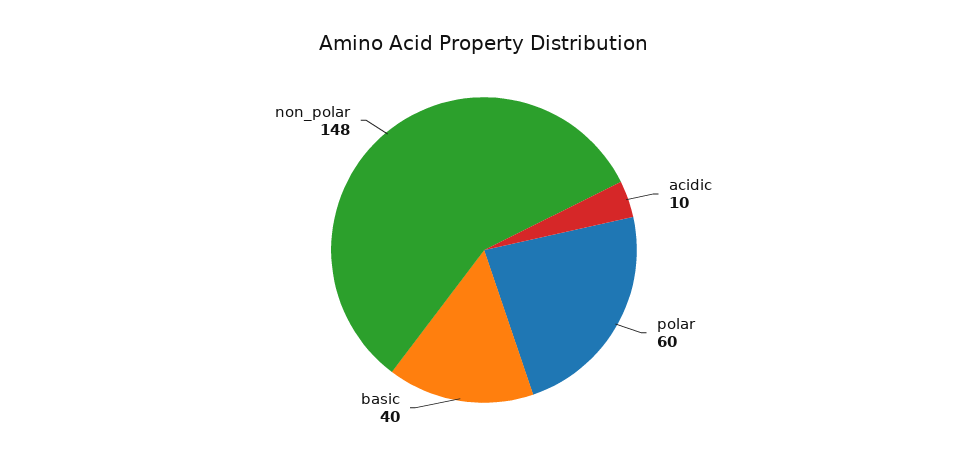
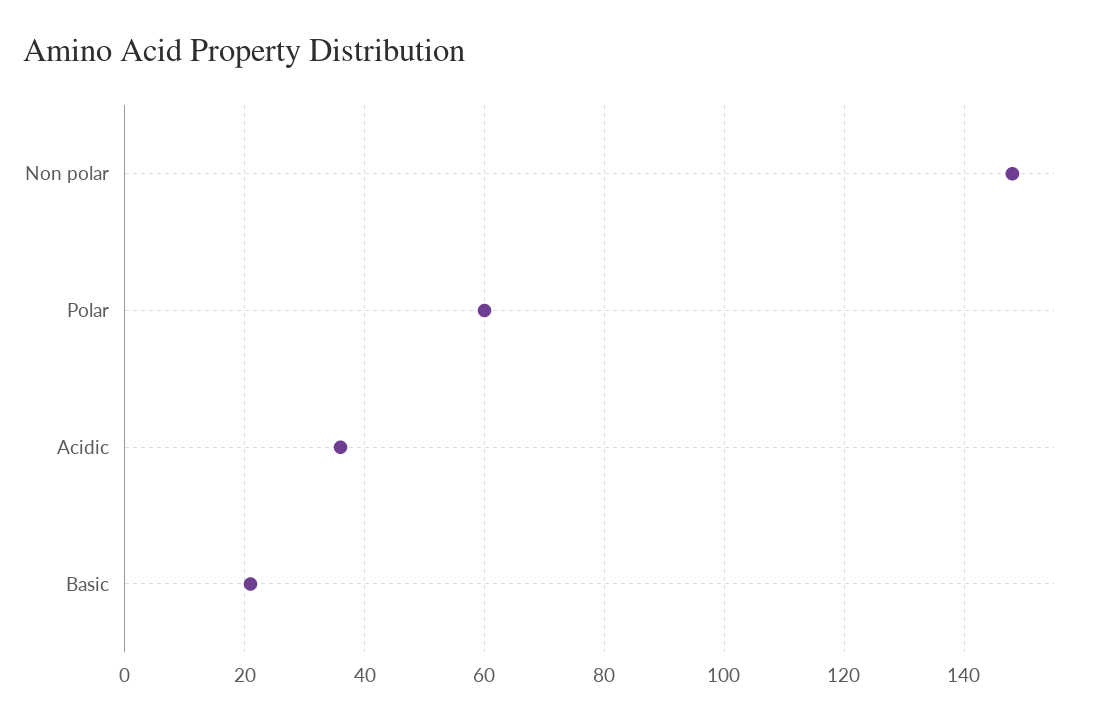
  {
-   "acidic": 10,
+   "acidic": 35,
    "polar": 60,
-   "basic": 40,
+   "basic": 20,
    "non_polar": 148
  }

